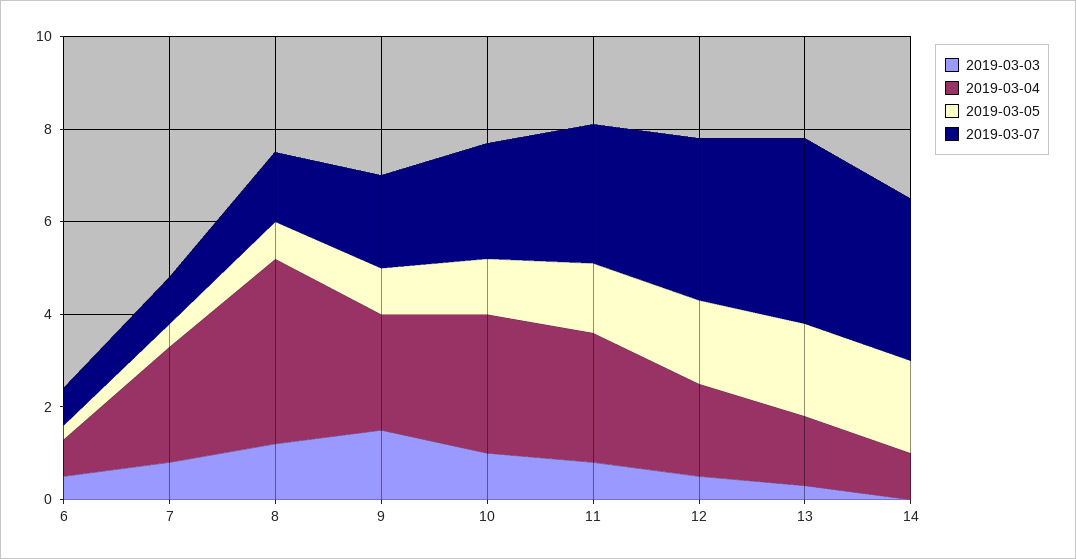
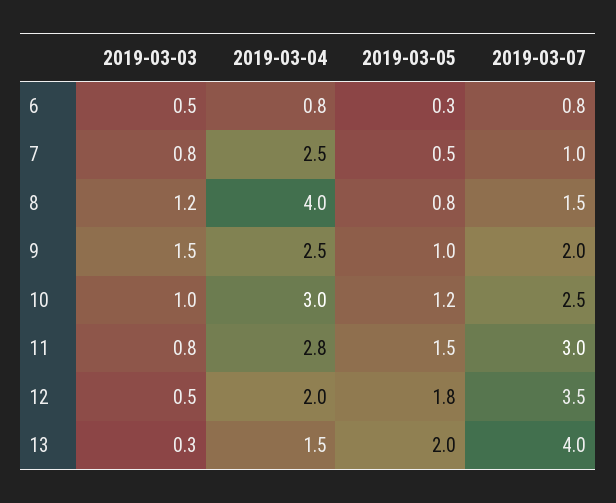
  {
    "2019-03-03": {
      "6": 0.5,
      "7": 0.8,
      "8": 1.2,
      "9": 1.5,
      "10": 1,
      "11": 0.8,
      "12": 0.5,
-     "13": 0.3,
+     "13": 0.3
-     "14": 0
    },
    "2019-03-04": {
      "6": 0.8,
      "7": 2.5,
      "8": 4,
      "9": 2.5,
      "10": 3,
      "11": 2.8,
      "12": 2,
-     "13": 1.5,
+     "13": 1.5
-     "14": 1
    },
    "2019-03-05": {
      "6": 0.3,
      "7": 0.5,
      "8": 0.8,
      "9": 1,
      "10": 1.2,
      "11": 1.5,
      "12": 1.8,
-     "13": 2,
+     "13": 2
-     "14": 2
    },
    "2019-03-07": {
      "6": 0.8,
      "7": 1,
      "8": 1.5,
      "9": 2,
      "10": 2.5,
      "11": 3,
      "12": 3.5,
-     "13": 4,
+     "13": 4
-     "14": 3.5
    }
  }

